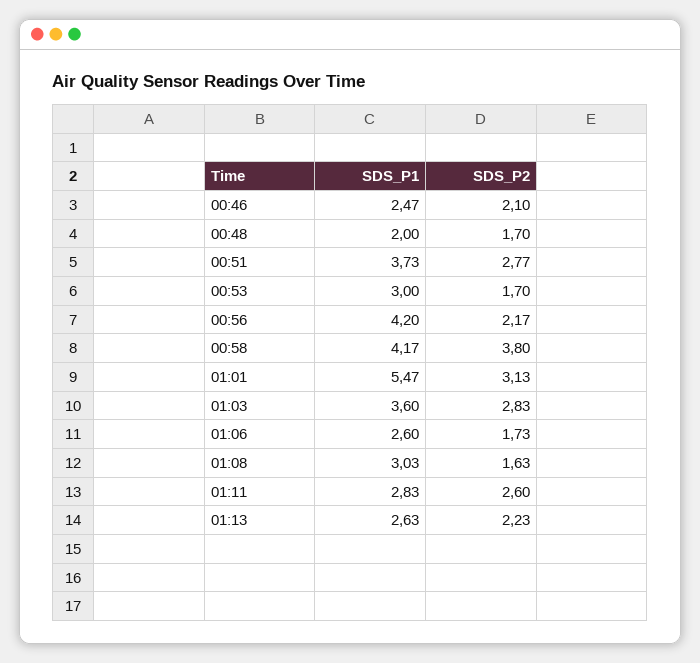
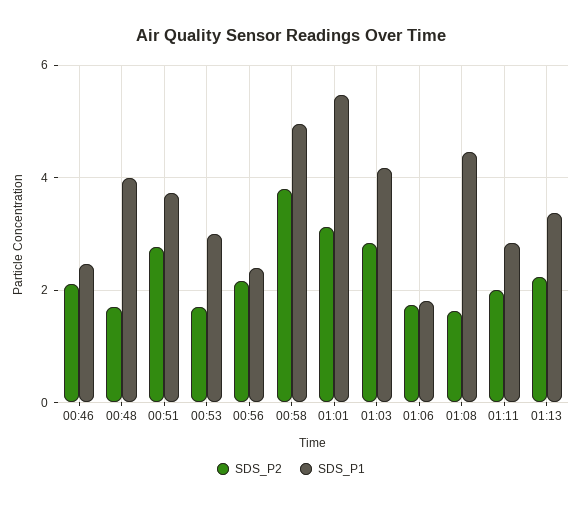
  {
    "SDS_P1": {
      "00:46": 2.47,
-     "00:48": 2,
+     "00:48": 4,
      "00:51": 3.73,
      "00:53": 3,
-     "00:56": 4.2,
+     "00:56": 2.4,
-     "00:58": 4.17,
+     "00:58": 5,
      "01:01": 5.47,
-     "01:03": 3.6,
+     "01:03": 4.2,
-     "01:06": 2.6,
+     "01:06": 1.8,
-     "01:08": 3.03,
+     "01:08": 4.4,
      "01:11": 2.83,
-     "01:13": 2.63
+     "01:13": 3.4
    },
    "SDS_P2": {
      "00:46": 2.1,
      "00:48": 1.7,
      "00:51": 2.77,
      "00:53": 1.7,
      "00:56": 2.17,
      "00:58": 3.8,
      "01:01": 3.13,
      "01:03": 2.83,
      "01:06": 1.73,
      "01:08": 1.63,
-     "01:11": 2.6,
+     "01:11": 2,
      "01:13": 2.23
    }
  }

